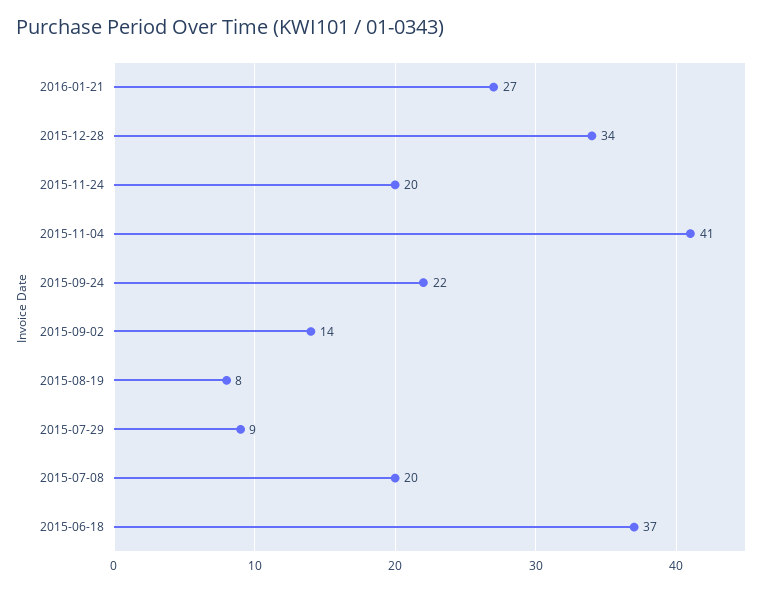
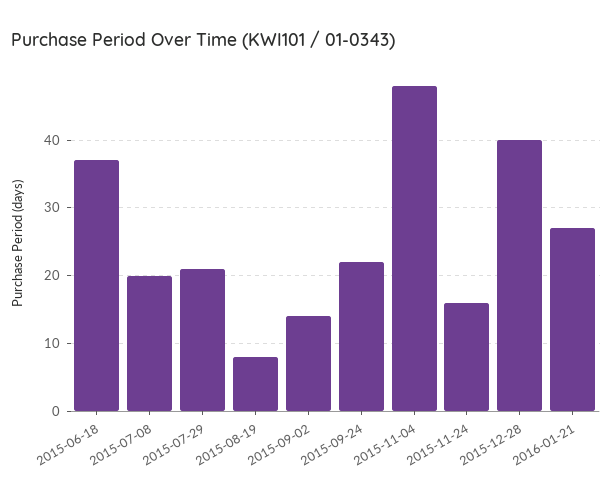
  {
    "2016-01-21": 27,
-   "2015-12-28": 34,
+   "2015-12-28": 40,
-   "2015-11-24": 20,
+   "2015-11-24": 16,
-   "2015-11-04": 41,
+   "2015-11-04": 48,
    "2015-09-24": 22,
    "2015-09-02": 14,
    "2015-08-19": 8,
-   "2015-07-29": 9,
+   "2015-07-29": 21,
    "2015-07-08": 20,
    "2015-06-18": 37
  }

